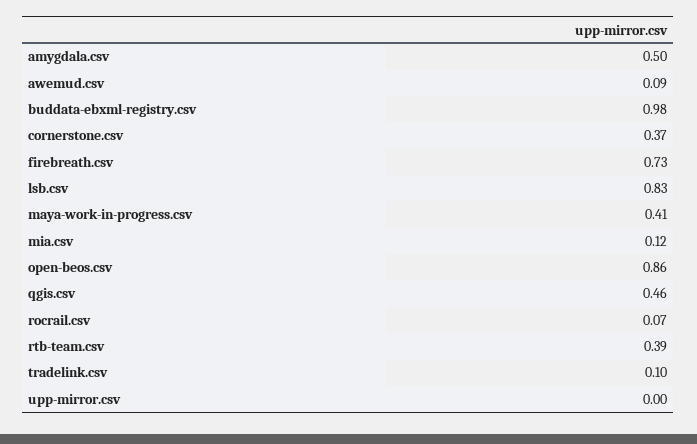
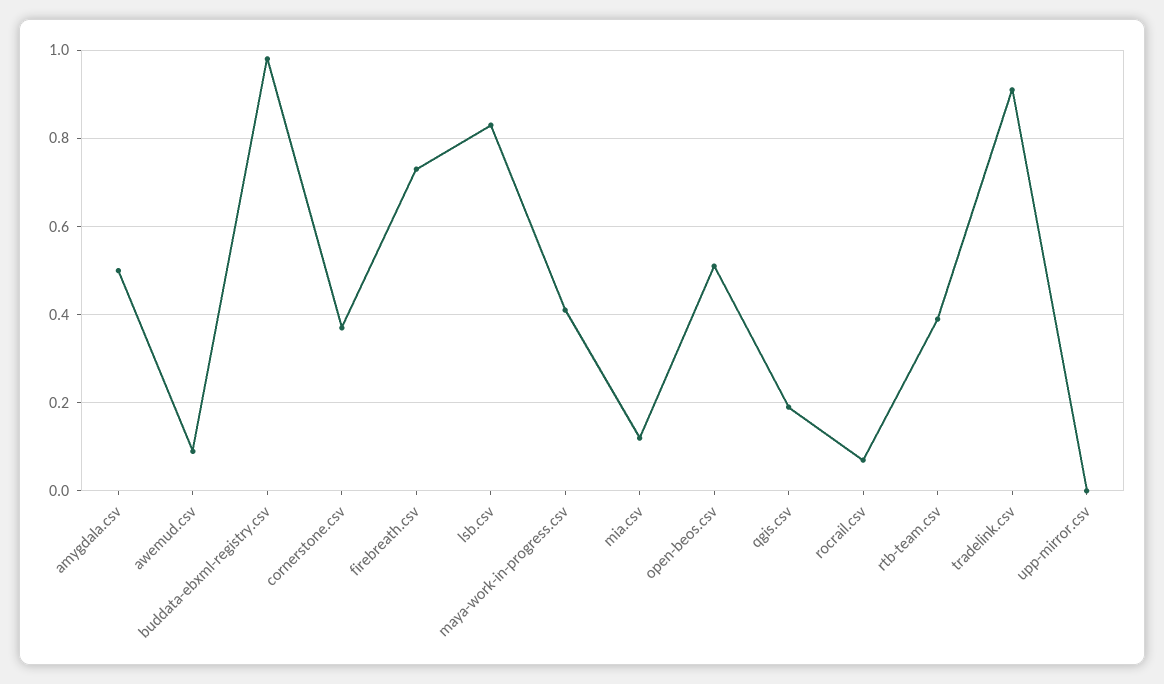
  {
    "amygdala.csv": 0.5,
    "awemud.csv": 0.09,
    "buddata-ebxml-registry.csv": 0.98,
    "cornerstone.csv": 0.37,
    "firebreath.csv": 0.73,
    "lsb.csv": 0.83,
    "maya-work-in-progress.csv": 0.41,
    "mia.csv": 0.12,
-   "open-beos.csv": 0.86,
+   "open-beos.csv": 0.5,
-   "qgis.csv": 0.46,
+   "qgis.csv": 0.2,
    "rocrail.csv": 0.07,
    "rtb-team.csv": 0.39,
-   "tradelink.csv": 0.1,
+   "tradelink.csv": 0.9,
    "upp-mirror.csv": 0
  }

